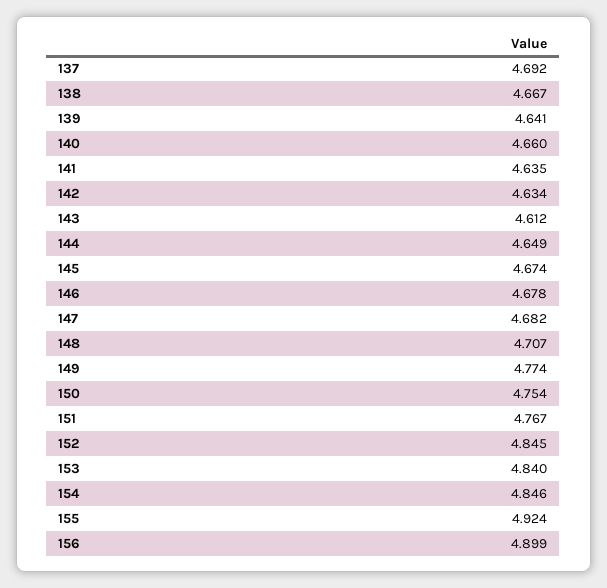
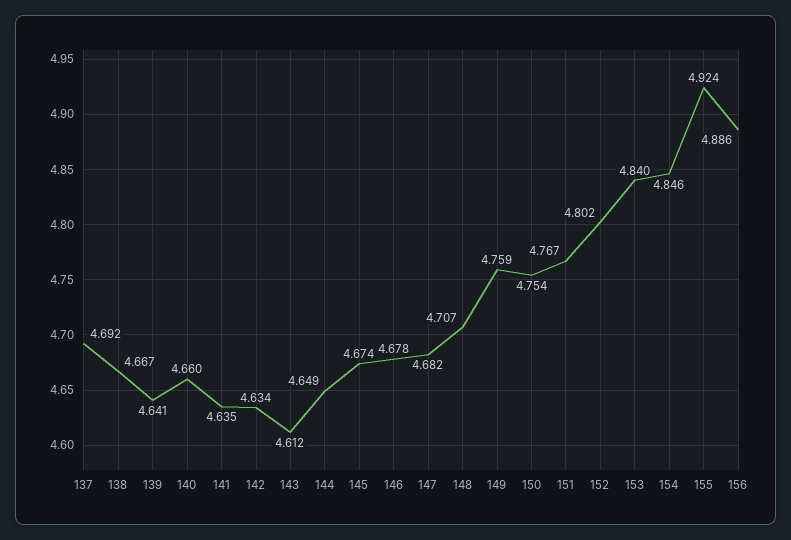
  {
    "137": 4.692,
    "138": 4.667,
    "139": 4.641,
    "140": 4.66,
    "141": 4.635,
    "142": 4.634,
    "143": 4.612,
    "144": 4.649,
    "145": 4.674,
    "146": 4.678,
    "147": 4.682,
    "148": 4.707,
-   "149": 4.774,
+   "149": 4.759,
    "150": 4.754,
    "151": 4.767,
-   "152": 4.845,
+   "152": 4.802,
    "153": 4.84,
    "154": 4.846,
    "155": 4.924,
-   "156": 4.899
+   "156": 4.886
  }

